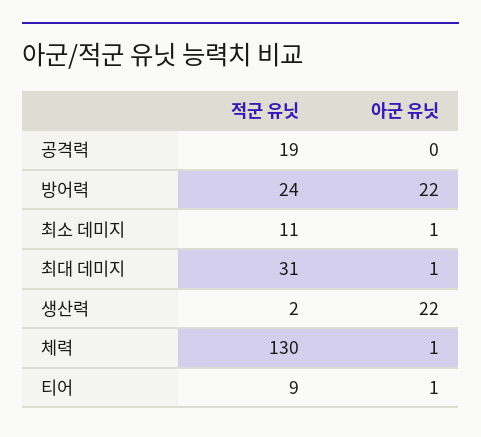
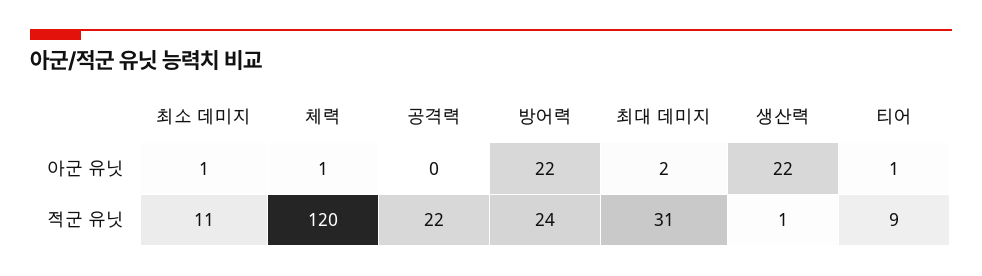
  {
    "적군 유닛": {
-     "공격력": 19,
+     "공격력": 22,
      "방어력": 24,
      "최소 데미지": 11,
      "최대 데미지": 31,
-     "생산력": 2,
+     "생산력": 1,
-     "체력": 130,
+     "체력": 120,
      "티어": 9
    },
    "아군 유닛": {
      "공격력": 0,
      "방어력": 22,
      "최소 데미지": 1,
-     "최대 데미지": 1,
+     "최대 데미지": 2,
      "생산력": 22,
      "체력": 1,
      "티어": 1
    }
  }

